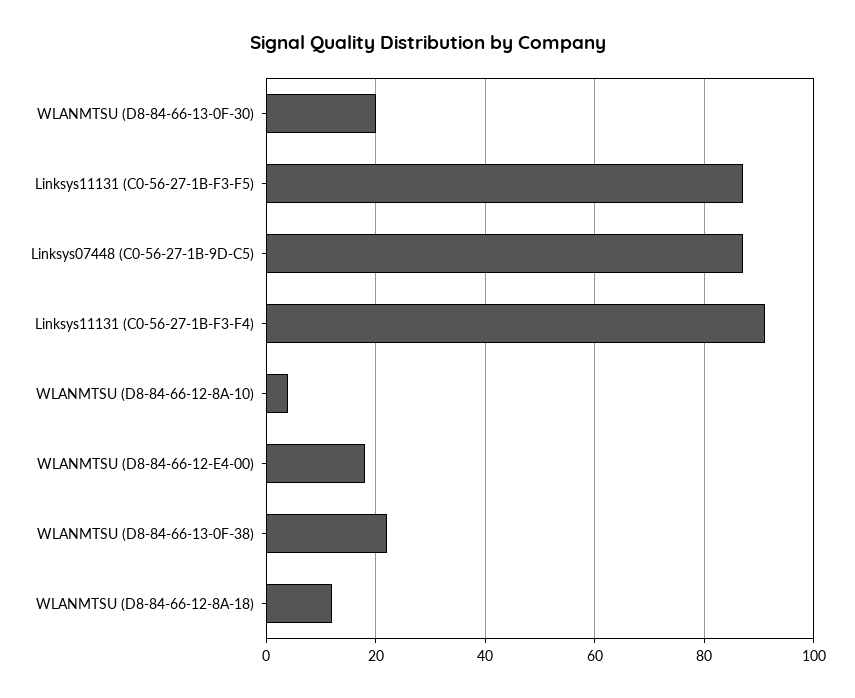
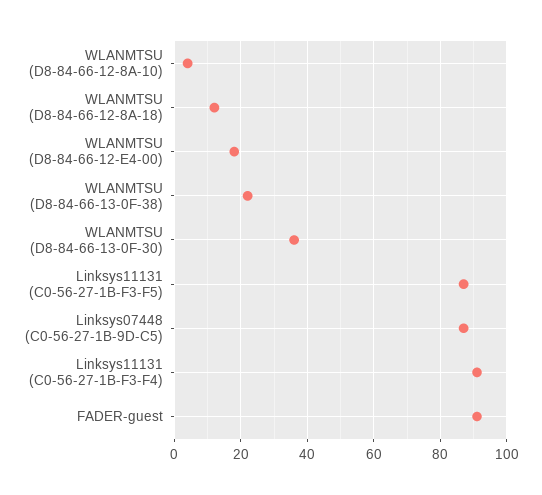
  {
-   "WLANMTSU (D8-84-66-13-0F-30)": 20,
+   "WLANMTSU (D8-84-66-13-0F-30)": 35,
    "Linksys11131 (C0-56-27-1B-F3-F5)": 85,
    "Linksys07448 (C0-56-27-1B-9D-C5)": 85,
    "Linksys11131 (C0-56-27-1B-F3-F4)": 90,
    "WLANMTSU (D8-84-66-12-8A-10)": 5,
    "WLANMTSU (D8-84-66-12-E4-00)": 20,
    "WLANMTSU (D8-84-66-13-0F-38)": 20,
-   "WLANMTSU (D8-84-66-12-8A-18)": 10
+   "WLANMTSU (D8-84-66-12-8A-18)": 10,
+   "FADER-guest": 90
  }

